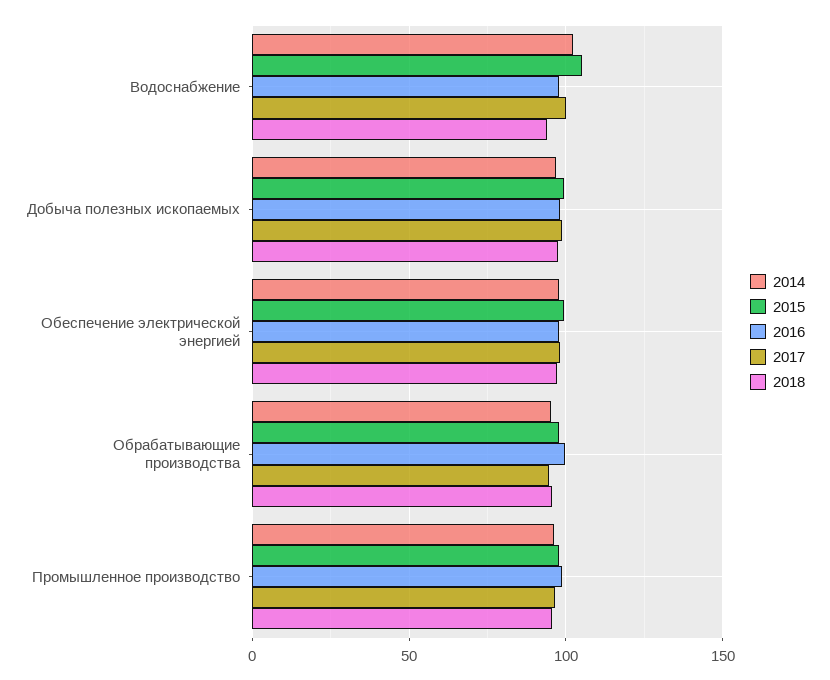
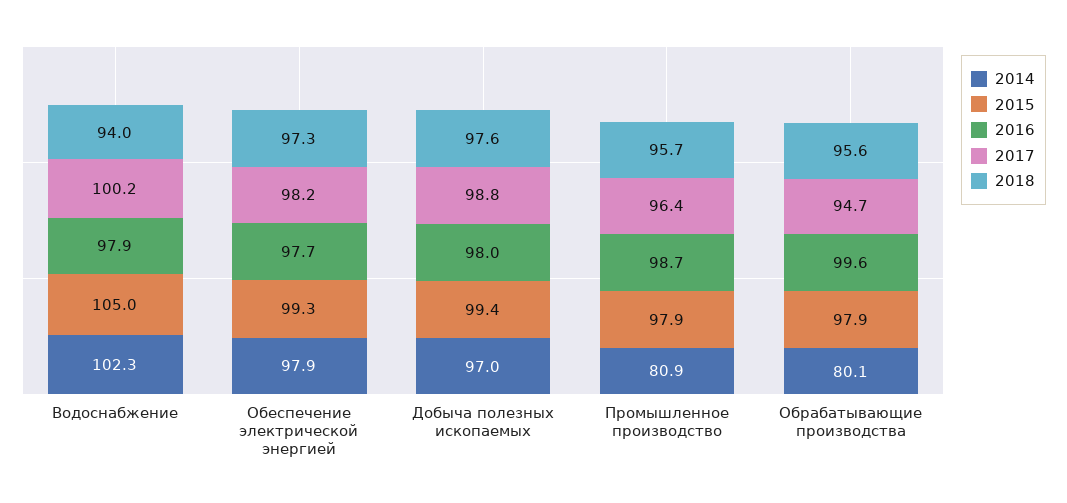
  {
    "2014": {
      "Водоснабжение": 102.3,
      "Добыча полезных ископаемых": 97,
      "Обеспечение электрической энергией": 97.9,
-     "Обрабатывающие производства": 95,
+     "Обрабатывающие производства": 80.1,
-     "Промышленное производство": 95
+     "Промышленное производство": 80.9
    },
    "2015": {
      "Водоснабжение": 105,
      "Добыча полезных ископаемых": 99.4,
      "Обеспечение электрической энергией": 99.3,
      "Обрабатывающие производства": 97.9,
      "Промышленное производство": 97.9
    },
    "2016": {
      "Водоснабжение": 97.9,
      "Добыча полезных ископаемых": 98,
      "Обеспечение электрической энергией": 97.7,
      "Обрабатывающие производства": 99.6,
      "Промышленное производство": 98.7
    },
    "2017": {
      "Водоснабжение": 100.2,
      "Добыча полезных ископаемых": 98.8,
      "Обеспечение электрической энергией": 98.2,
      "Обрабатывающие производства": 94.7,
      "Промышленное производство": 96.4
    },
    "2018": {
      "Водоснабжение": 94,
      "Добыча полезных ископаемых": 97.6,
      "Обеспечение электрической энергией": 97.3,
      "Обрабатывающие производства": 95.6,
      "Промышленное производство": 95.7
    }
  }

